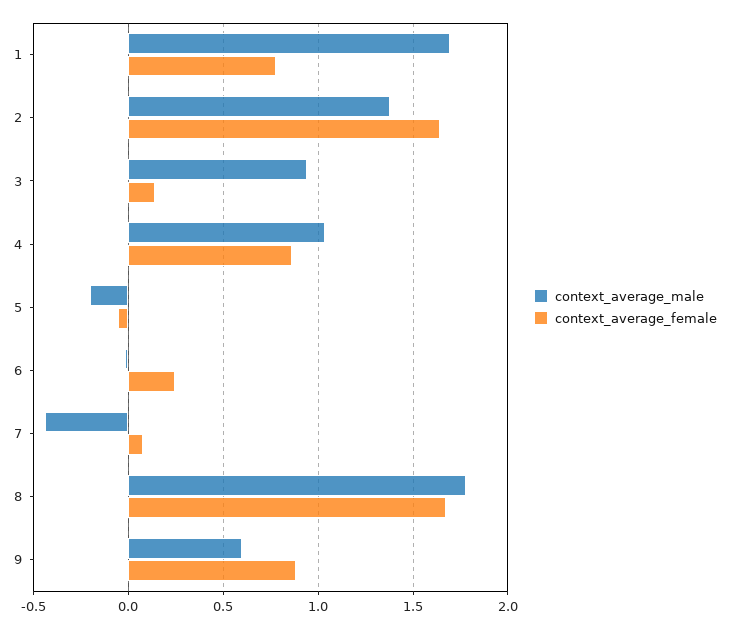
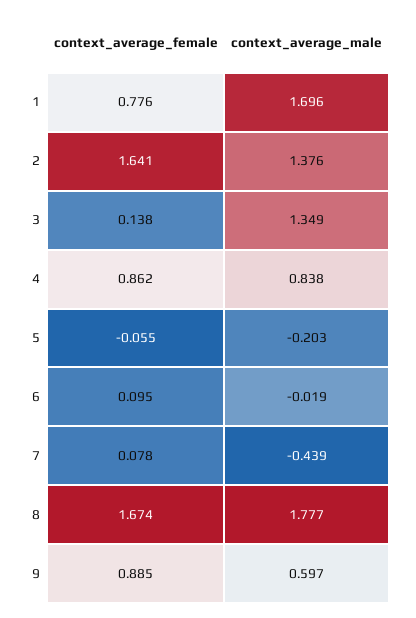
  {
    "context_average_male": {
      "1": 1.696,
      "2": 1.376,
-     "3": 0.95,
+     "3": 1.349,
-     "4": 1.05,
+     "4": 0.838,
      "5": -0.203,
      "6": -0.019,
      "7": -0.439,
      "8": 1.777,
      "9": 0.597
    },
    "context_average_female": {
      "1": 0.776,
      "2": 1.641,
      "3": 0.138,
      "4": 0.862,
      "5": -0.055,
-     "6": 0.25,
+     "6": 0.095,
      "7": 0.078,
      "8": 1.674,
      "9": 0.885
    }
  }

